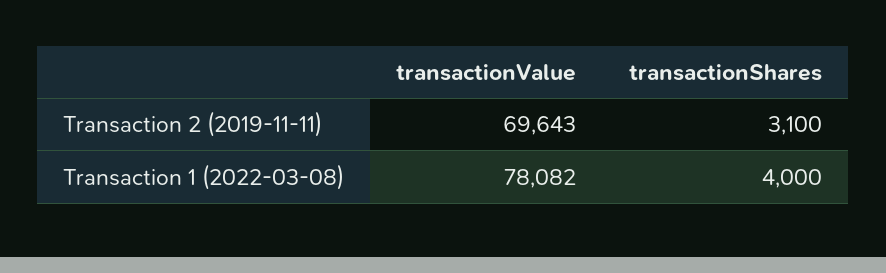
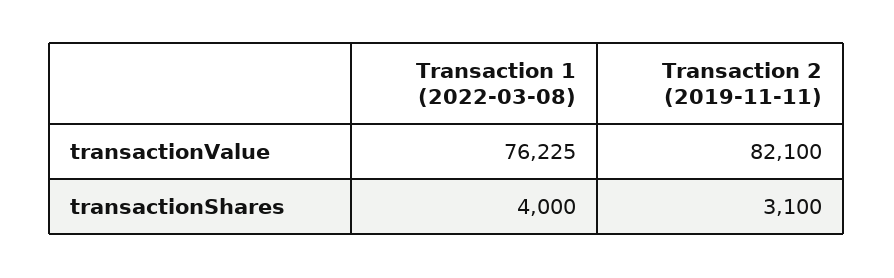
  {
    "transactionValue": {
-     "Transaction 2 (2019-11-11)": 69643,
+     "Transaction 2 (2019-11-11)": 82100,
-     "Transaction 1 (2022-03-08)": 78082
+     "Transaction 1 (2022-03-08)": 76225
    },
    "transactionShares": {
      "Transaction 2 (2019-11-11)": 3100,
      "Transaction 1 (2022-03-08)": 4000
    }
  }

